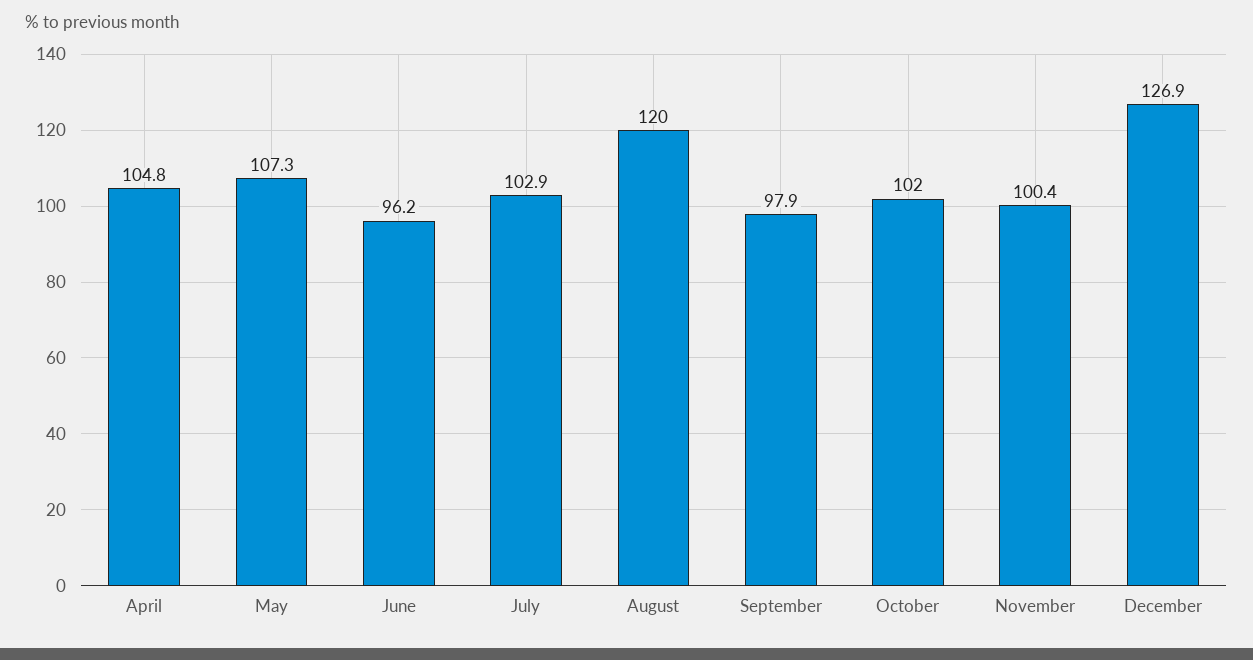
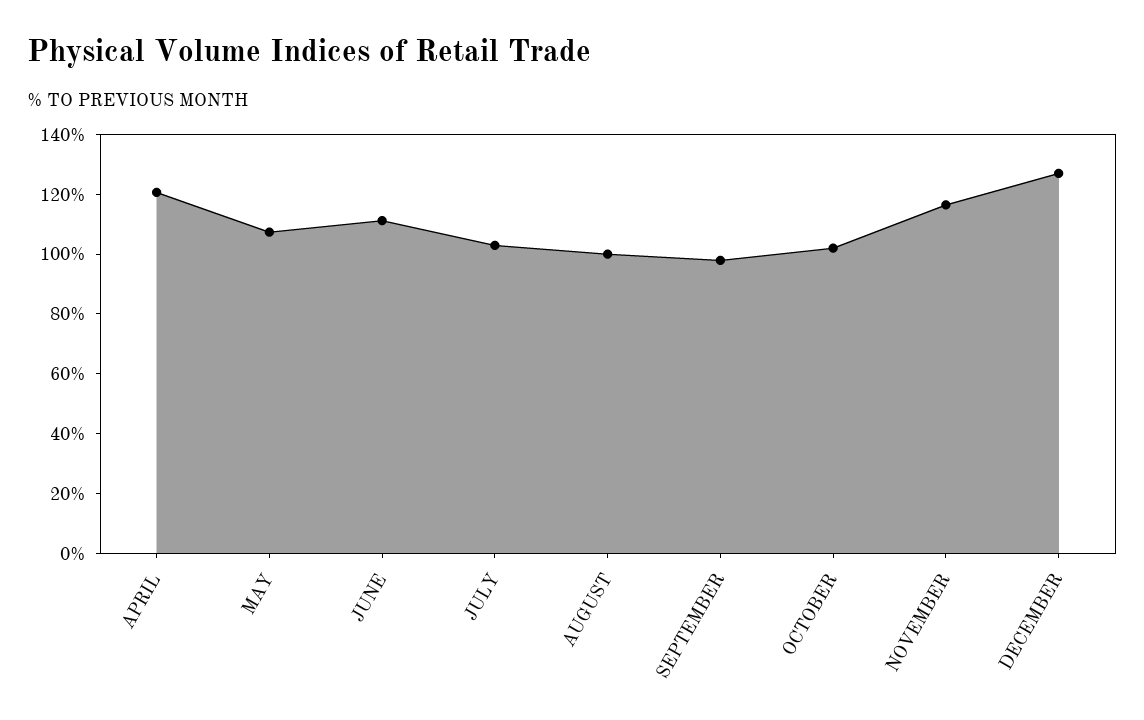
  {
-   "April": 104.8,
+   "April": 120,
    "May": 107.3,
-   "June": 96.2,
+   "June": 110,
    "July": 102.9,
-   "August": 120,
+   "August": 100,
    "September": 97.9,
    "October": 102,
-   "November": 100.4,
+   "November": 115,
    "December": 126.9
  }

